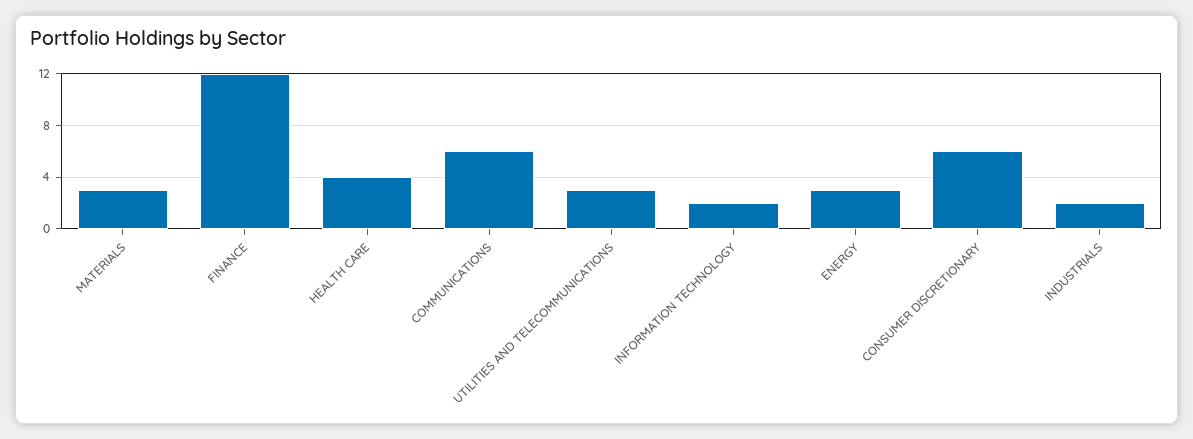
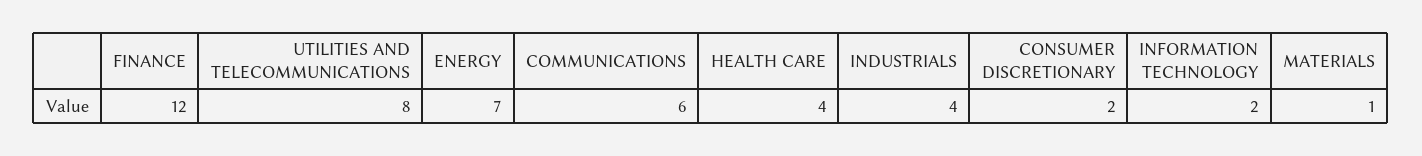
  {
-   "MATERIALS": 3,
+   "MATERIALS": 1,
    "FINANCE": 12,
    "HEALTH CARE": 4,
    "COMMUNICATIONS": 6,
-   "UTILITIES AND TELECOMMUNICATIONS": 3,
+   "UTILITIES AND TELECOMMUNICATIONS": 8,
    "INFORMATION TECHNOLOGY": 2,
-   "ENERGY": 3,
+   "ENERGY": 7,
-   "CONSUMER DISCRETIONARY": 6,
+   "CONSUMER DISCRETIONARY": 2,
-   "INDUSTRIALS": 2
+   "INDUSTRIALS": 4
  }

